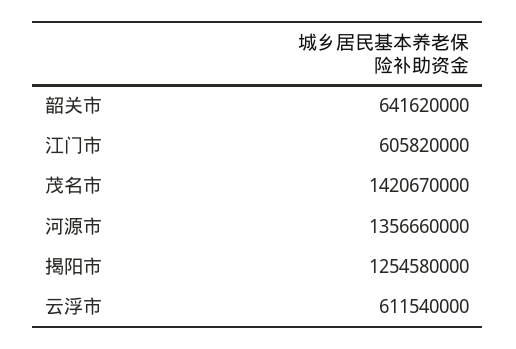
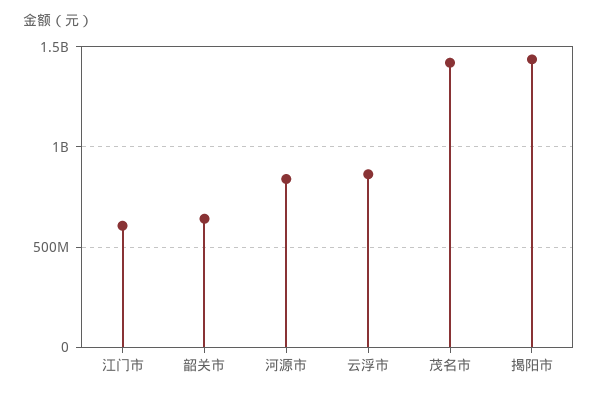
  {
    "韶关市": 641620000,
    "江门市": 605820000,
    "茂名市": 1420670000,
-   "河源市": 1356660000,
+   "河源市": 850000000,
-   "揭阳市": 1254580000,
+   "揭阳市": 1450000000,
-   "云浮市": 611540000
+   "云浮市": 850000000
  }

